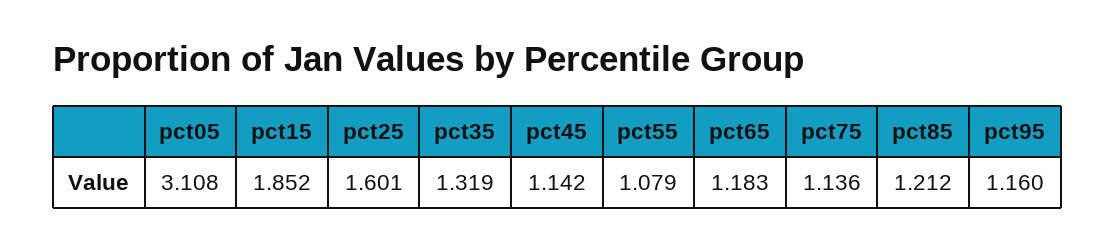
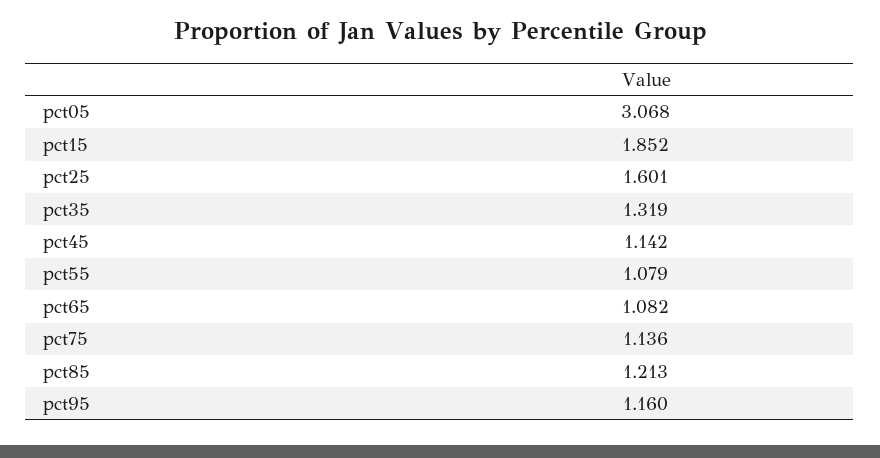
  {
-   "pct05": 3.108,
+   "pct05": 3.068,
    "pct15": 1.852,
    "pct25": 1.601,
    "pct35": 1.319,
    "pct45": 1.142,
    "pct55": 1.079,
-   "pct65": 1.183,
+   "pct65": 1.082,
    "pct75": 1.136,
-   "pct85": 1.212,
+   "pct85": 1.213,
    "pct95": 1.16
  }

